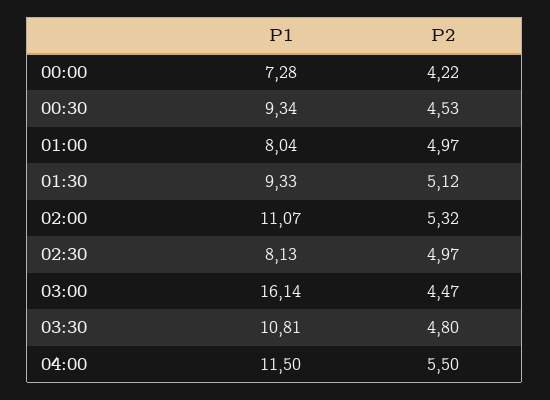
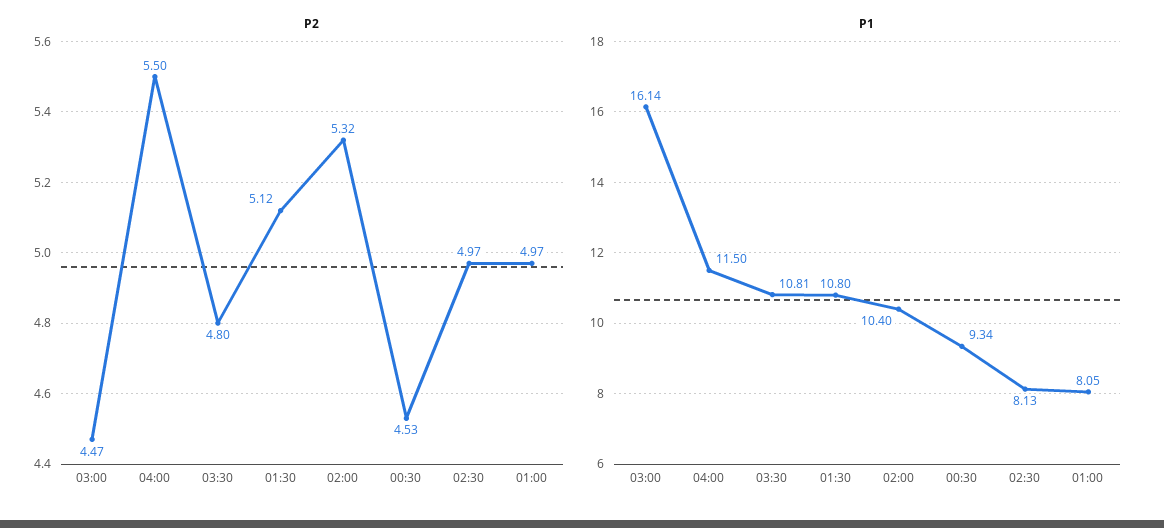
  {
    "P1": {
-     "00:00": 7.28,
      "00:30": 9.34,
-     "01:00": 8.04,
+     "01:00": 8.05,
-     "01:30": 9.33,
+     "01:30": 10.8,
-     "02:00": 11.07,
+     "02:00": 10.4,
      "02:30": 8.13,
      "03:00": 16.14,
      "03:30": 10.81,
      "04:00": 11.5
    },
    "P2": {
-     "00:00": 4.22,
      "00:30": 4.53,
      "01:00": 4.97,
      "01:30": 5.12,
      "02:00": 5.32,
      "02:30": 4.97,
      "03:00": 4.47,
      "03:30": 4.8,
      "04:00": 5.5
    }
  }

